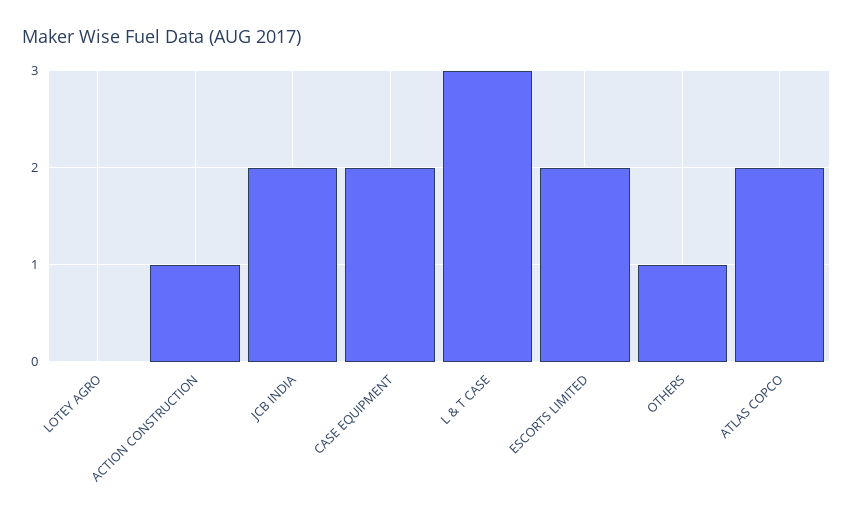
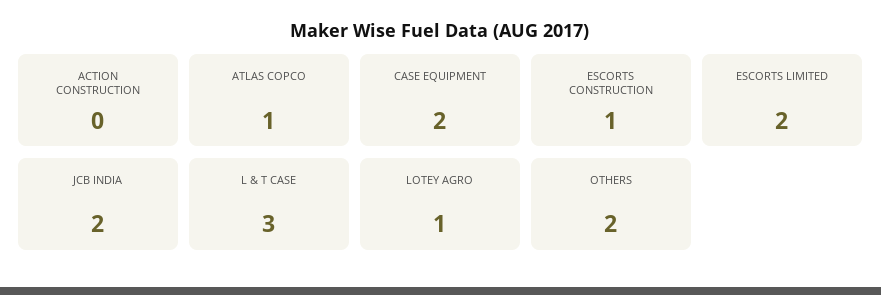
  {
-   "LOTEY AGRO": 0,
+   "LOTEY AGRO": 1,
-   "ACTION CONSTRUCTION": 1,
+   "ACTION CONSTRUCTION": 0,
    "JCB INDIA": 2,
    "CASE EQUIPMENT": 2,
    "L & T CASE": 3,
    "ESCORTS LIMITED": 2,
-   "OTHERS": 1,
+   "OTHERS": 2,
-   "ATLAS COPCO": 2
+   "ATLAS COPCO": 1,
+   "ESCORTS CONSTRUCTION": 1
  }

